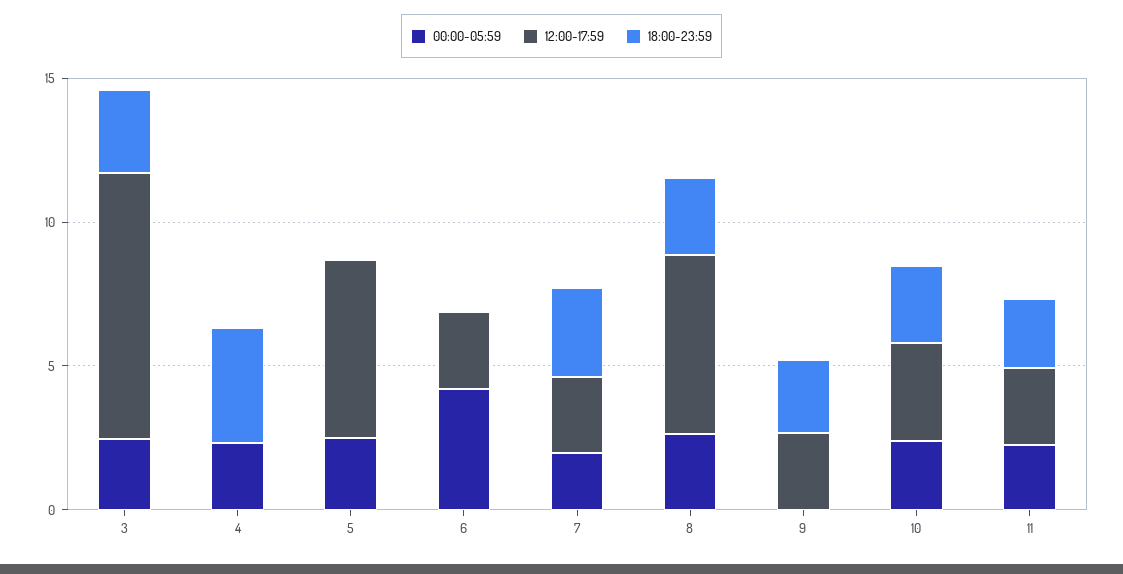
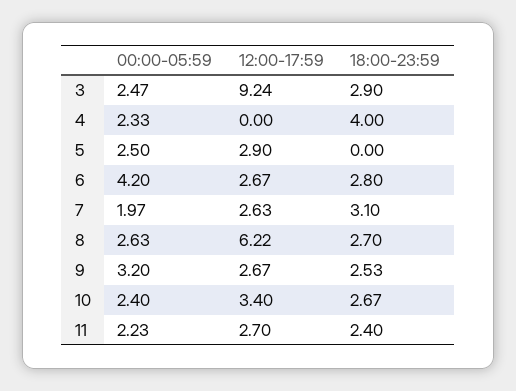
  {
    "00:00-05:59": {
      "3": 2.47,
      "4": 2.33,
      "5": 2.5,
      "6": 4.2,
      "7": 1.97,
      "8": 2.63,
-     "9": 0,
+     "9": 3.2,
      "10": 2.4,
      "11": 2.23
    },
    "12:00-17:59": {
      "3": 9.24,
      "4": 0,
-     "5": 6,
+     "5": 2.9,
      "6": 2.67,
      "7": 2.63,
      "8": 6.22,
      "9": 2.67,
      "10": 3.4,
      "11": 2.7
    },
    "18:00-23:59": {
      "3": 2.9,
      "4": 4,
      "5": 0,
-     "6": 0,
+     "6": 2.8,
      "7": 3.1,
      "8": 2.7,
      "9": 2.53,
      "10": 2.67,
      "11": 2.4
    }
  }

